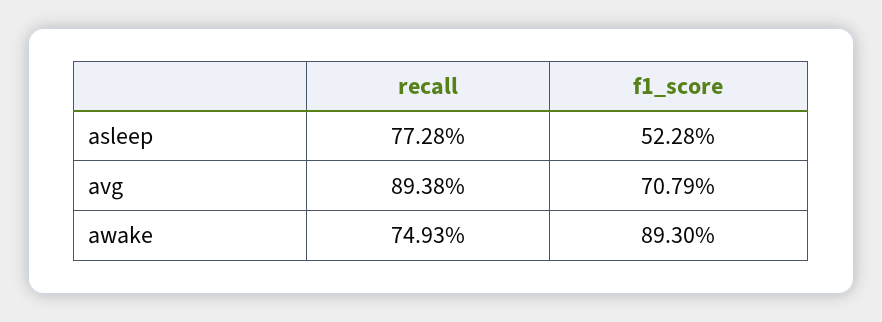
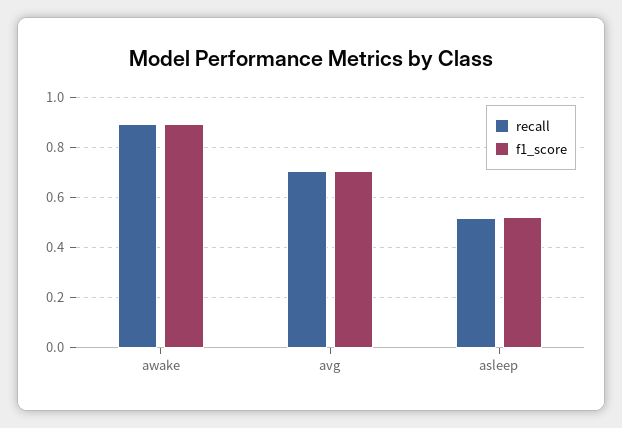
  {
    "recall": {
-     "asleep": 0.7728,
+     "asleep": 0.525,
-     "avg": 0.8938,
+     "avg": 0.7,
-     "awake": 0.7493
+     "awake": 0.9
    },
    "f1_score": {
      "asleep": 0.5228,
      "avg": 0.7079,
      "awake": 0.893
    }
  }

